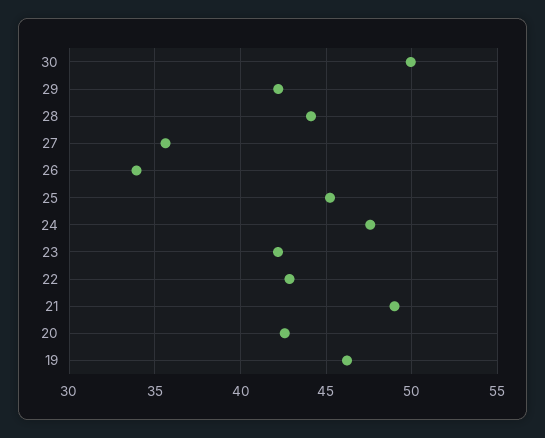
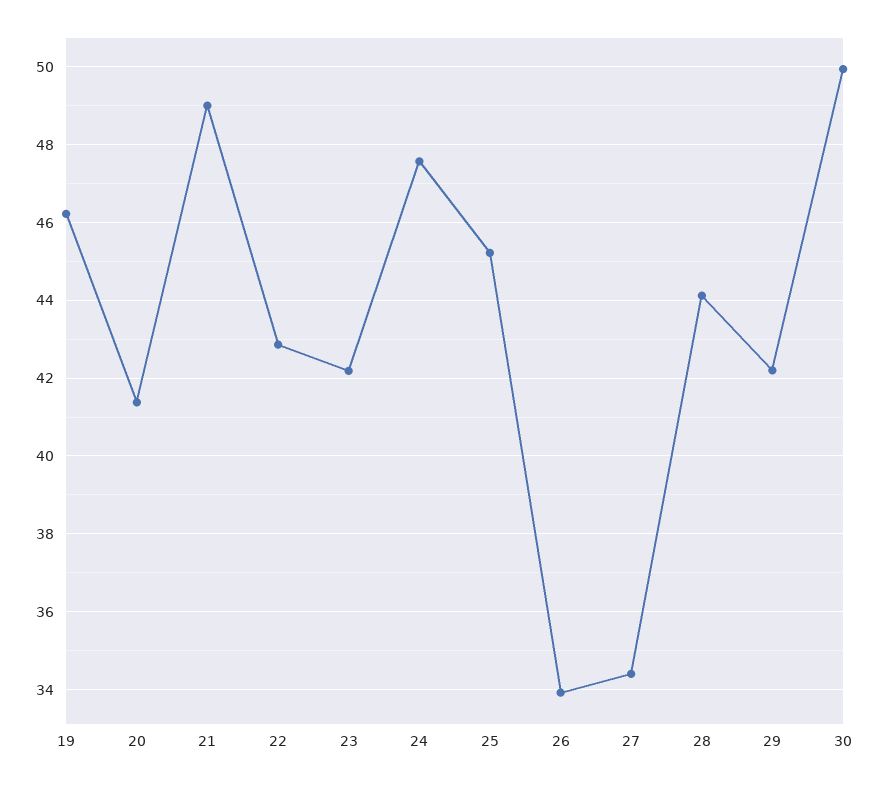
  {
    "30": 50,
    "29": 42.2,
    "28": 44.2,
-   "27": 35.5,
+   "27": 34.4,
    "26": 34,
    "25": 45.2,
    "24": 47.6,
    "23": 42.2,
    "22": 42.8,
    "21": 49,
-   "20": 42.5,
+   "20": 41.4,
    "19": 46.2
  }

